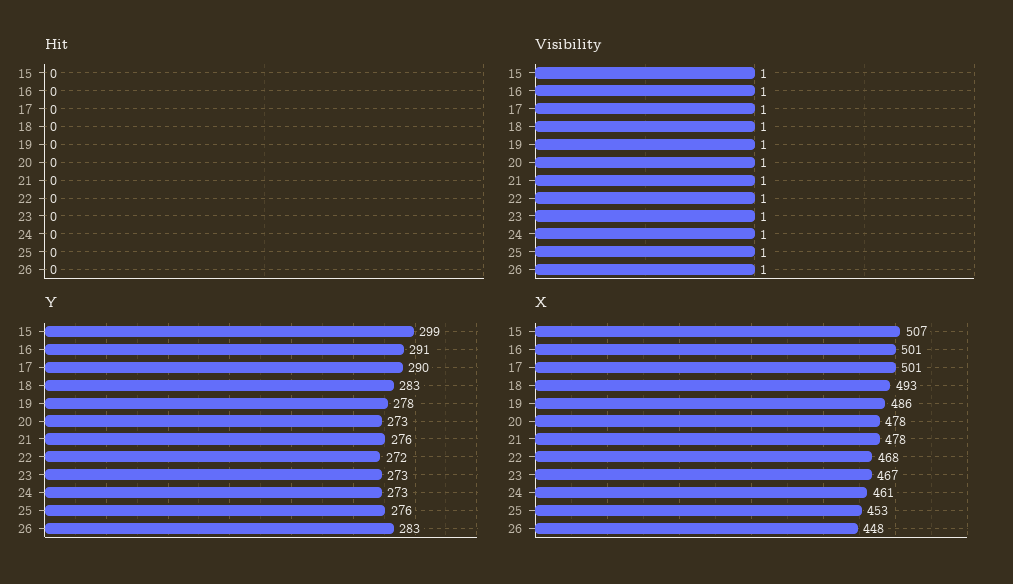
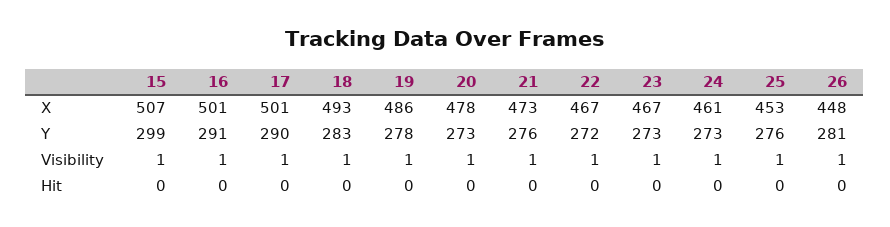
  {
    "Hit": {
      "15": 0,
      "16": 0,
      "17": 0,
      "18": 0,
      "19": 0,
      "20": 0,
      "21": 0,
      "22": 0,
      "23": 0,
      "24": 0,
      "25": 0,
      "26": 0
    },
    "Visibility": {
      "15": 1,
      "16": 1,
      "17": 1,
      "18": 1,
      "19": 1,
      "20": 1,
      "21": 1,
      "22": 1,
      "23": 1,
      "24": 1,
      "25": 1,
      "26": 1
    },
    "Y": {
      "15": 299,
      "16": 291,
      "17": 290,
      "18": 283,
      "19": 278,
      "20": 273,
      "21": 276,
      "22": 272,
      "23": 273,
      "24": 273,
      "25": 276,
-     "26": 283
+     "26": 281
    },
    "X": {
      "15": 507,
      "16": 501,
      "17": 501,
      "18": 493,
      "19": 486,
      "20": 478,
-     "21": 478,
+     "21": 473,
-     "22": 468,
+     "22": 467,
      "23": 467,
      "24": 461,
      "25": 453,
      "26": 448
    }
  }

